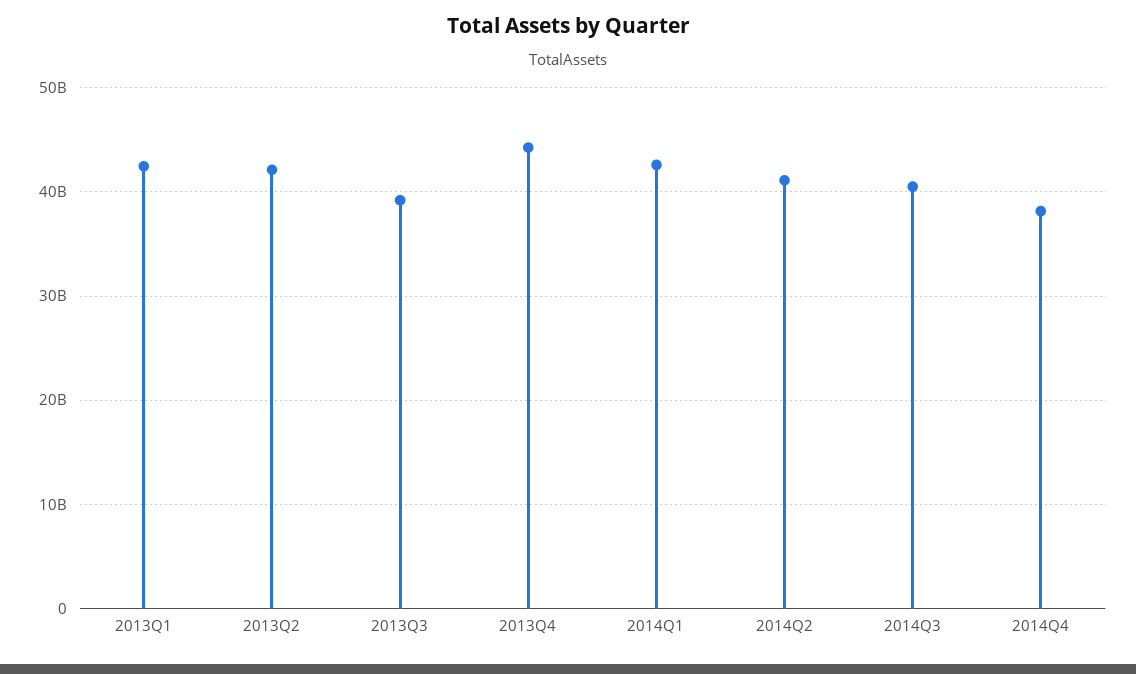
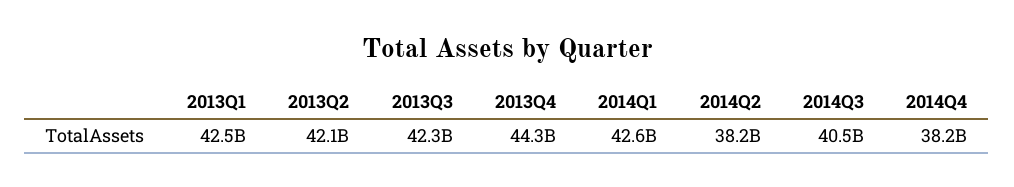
  {
    "2013Q1": 42500000000,
    "2013Q2": 42100000000,
-   "2013Q3": 39000000000,
+   "2013Q3": 42300000000,
    "2013Q4": 44300000000,
    "2014Q1": 42600000000,
-   "2014Q2": 41000000000,
+   "2014Q2": 38200000000,
    "2014Q3": 40500000000,
    "2014Q4": 38200000000
  }

